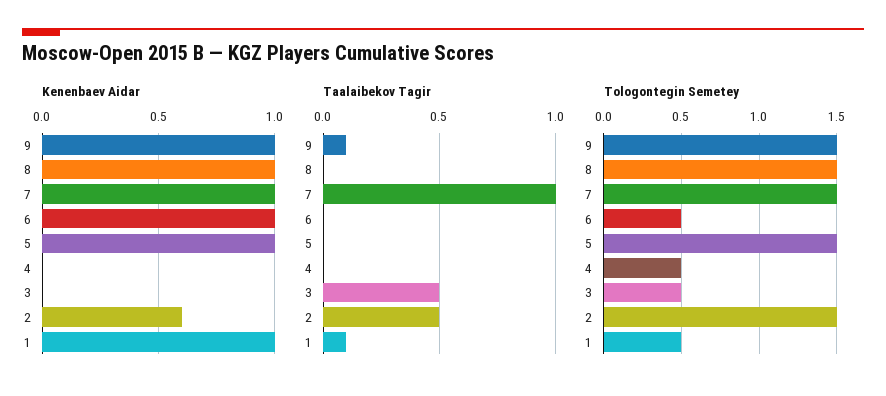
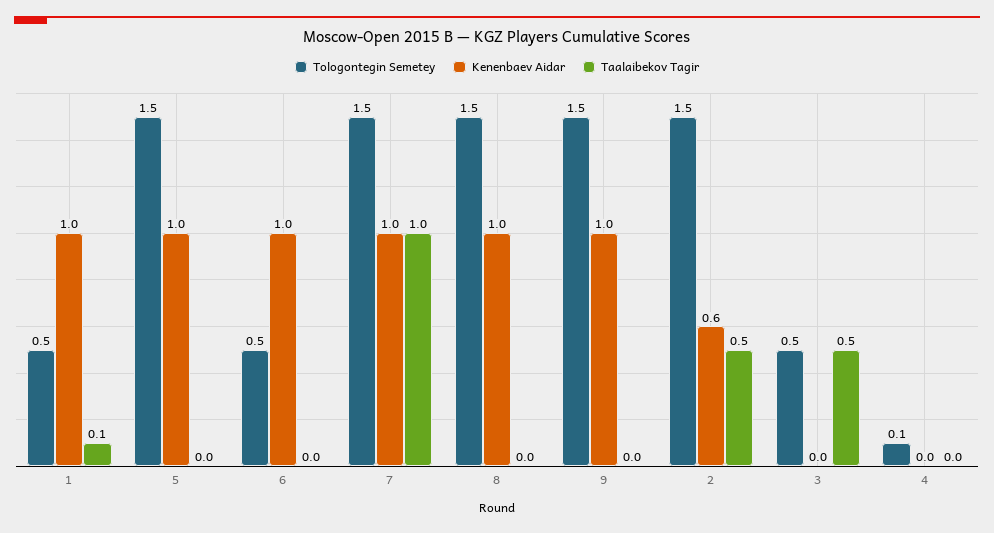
  {
    "Kenenbaev Aidar": {
      "9": 1,
      "8": 1,
      "7": 1,
      "6": 1,
      "5": 1,
      "4": 0,
      "3": 0,
      "2": 0.6,
      "1": 1
    },
    "Taalaibekov Tagir": {
-     "9": 0.1,
+     "9": 0,
      "8": 0,
      "7": 1,
      "6": 0,
      "5": 0,
      "4": 0,
      "3": 0.5,
      "2": 0.5,
      "1": 0.1
    },
    "Tologontegin Semetey": {
      "9": 1.5,
      "8": 1.5,
      "7": 1.5,
      "6": 0.5,
      "5": 1.5,
-     "4": 0.5,
+     "4": 0.1,
      "3": 0.5,
      "2": 1.5,
      "1": 0.5
    }
  }

